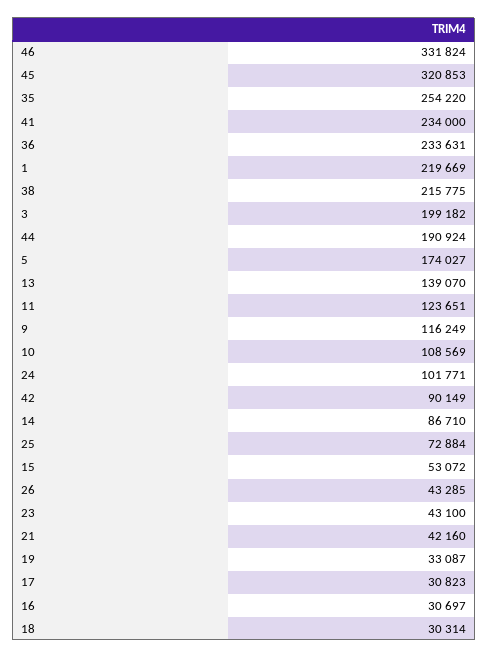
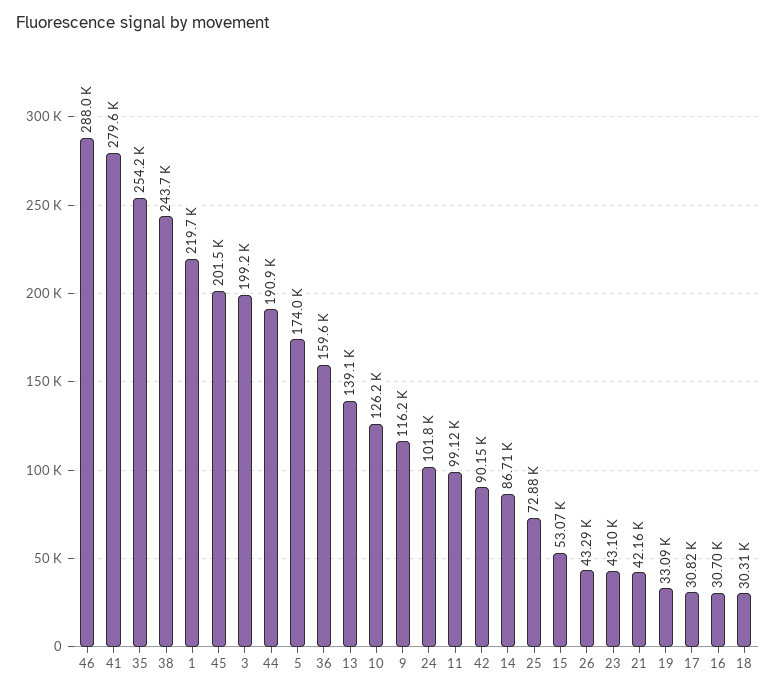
  {
-   "46": 331824,
+   "46": 288000,
-   "45": 320853,
+   "45": 201500,
    "35": 254220,
-   "41": 234000,
+   "41": 279600,
-   "36": 233631,
+   "36": 159600,
    "1": 219669,
-   "38": 215775,
+   "38": 243700,
    "3": 199182,
    "44": 190924,
    "5": 174027,
    "13": 139070,
-   "11": 123651,
+   "11": 99120,
    "9": 116249,
-   "10": 108569,
+   "10": 126200,
    "24": 101771,
    "42": 90149,
    "14": 86710,
    "25": 72884,
    "15": 53072,
    "26": 43285,
    "23": 43100,
    "21": 42160,
    "19": 33087,
    "17": 30823,
    "16": 30697,
    "18": 30314
  }

